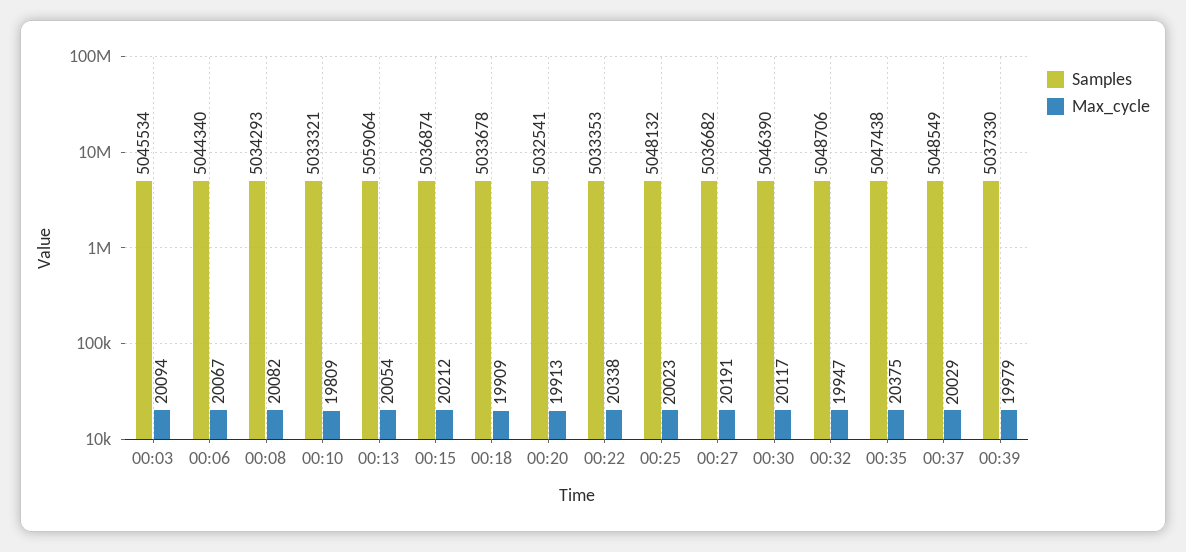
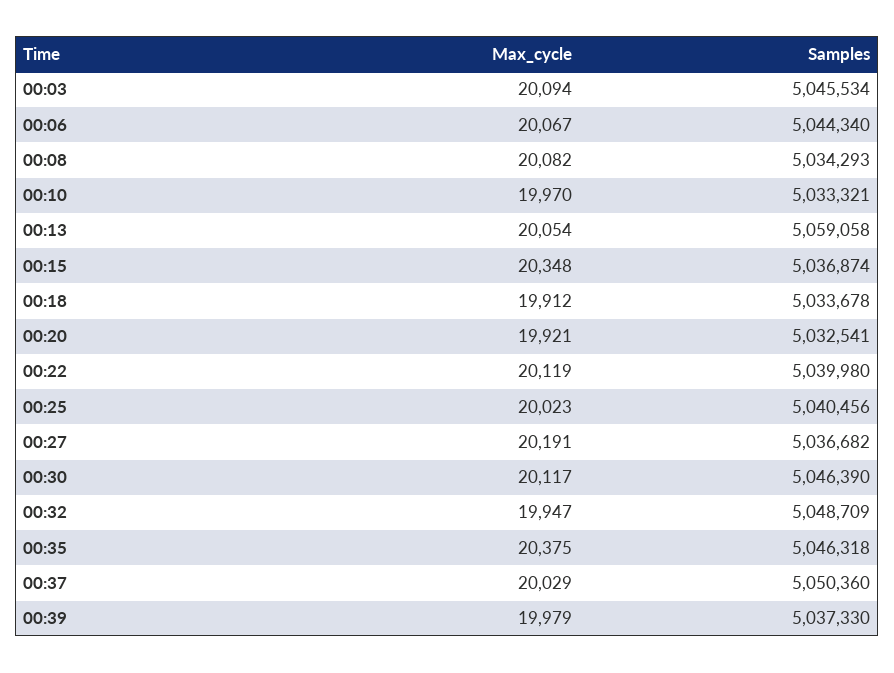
  {
    "Samples": {
      "00:03": 5045534,
      "00:06": 5044340,
      "00:08": 5034293,
      "00:10": 5033321,
-     "00:13": 5059064,
+     "00:13": 5059058,
      "00:15": 5036874,
      "00:18": 5033678,
      "00:20": 5032541,
-     "00:22": 5033353,
+     "00:22": 5039980,
-     "00:25": 5048132,
+     "00:25": 5040456,
      "00:27": 5036682,
      "00:30": 5046390,
-     "00:32": 5048706,
+     "00:32": 5048709,
-     "00:35": 5047438,
+     "00:35": 5046318,
-     "00:37": 5048549,
+     "00:37": 5050360,
      "00:39": 5037330
    },
    "Max_cycle": {
      "00:03": 20094,
      "00:06": 20067,
      "00:08": 20082,
-     "00:10": 19809,
+     "00:10": 19970,
      "00:13": 20054,
-     "00:15": 20212,
+     "00:15": 20348,
-     "00:18": 19909,
+     "00:18": 19912,
-     "00:20": 19913,
+     "00:20": 19921,
-     "00:22": 20338,
+     "00:22": 20119,
      "00:25": 20023,
      "00:27": 20191,
      "00:30": 20117,
      "00:32": 19947,
      "00:35": 20375,
      "00:37": 20029,
      "00:39": 19979
    }
  }

